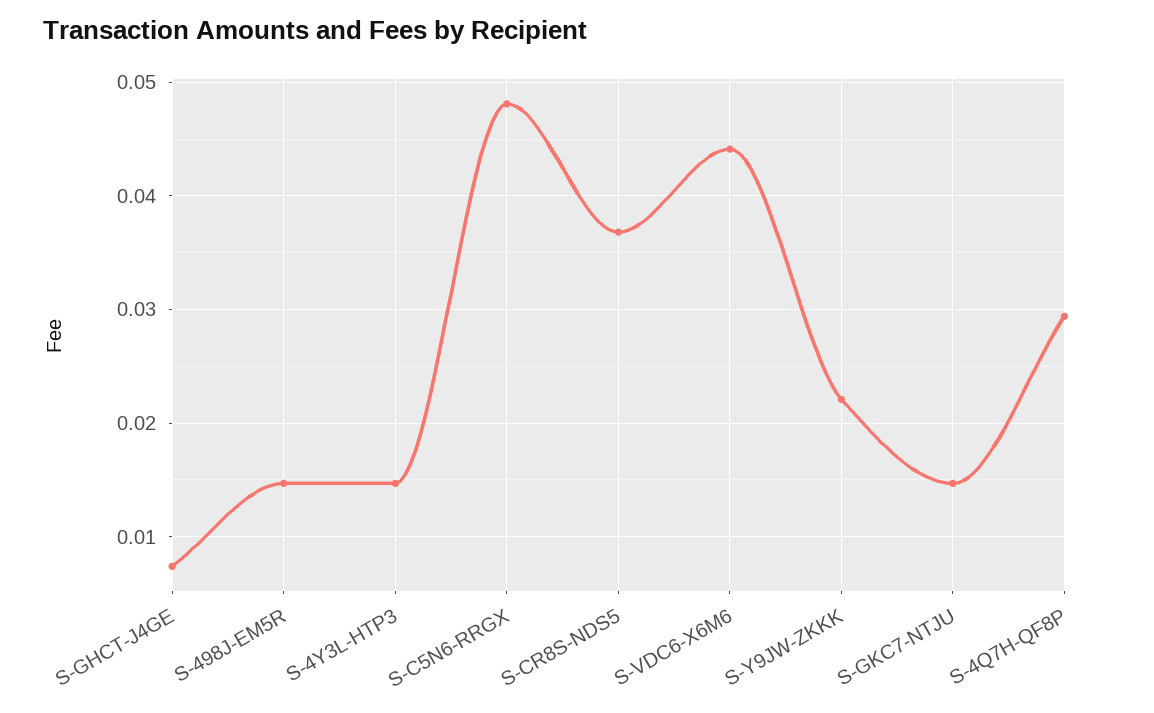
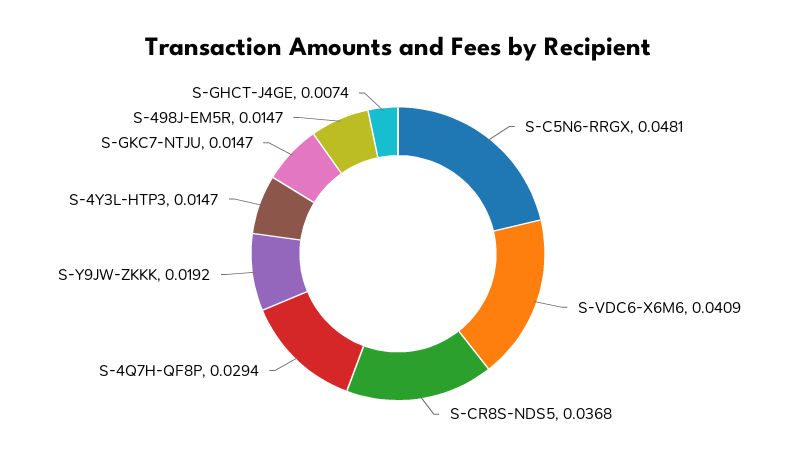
  {
    "S-GHCT-J4GE": 0.0074,
    "S-498J-EM5R": 0.0147,
    "S-4Y3L-HTP3": 0.0147,
    "S-C5N6-RRGX": 0.0481,
    "S-CR8S-NDS5": 0.0368,
-   "S-VDC6-X6M6": 0.044,
+   "S-VDC6-X6M6": 0.0409,
-   "S-Y9JW-ZKKK": 0.022,
+   "S-Y9JW-ZKKK": 0.0192,
    "S-GKC7-NTJU": 0.0147,
    "S-4Q7H-QF8P": 0.0294
  }

